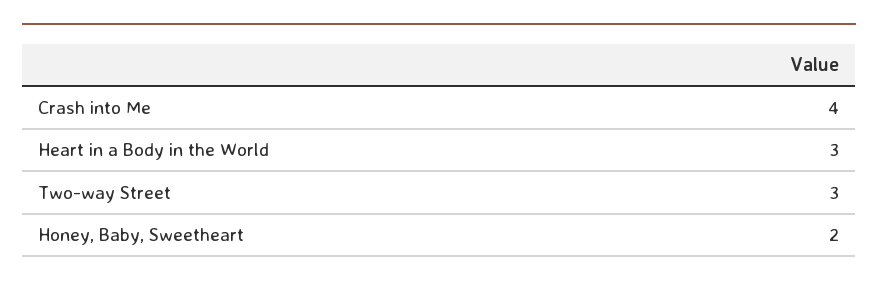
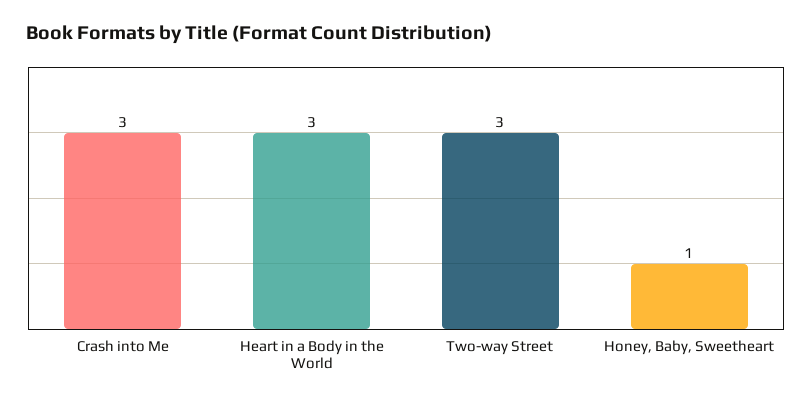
  {
-   "Crash into Me": 4,
+   "Crash into Me": 3,
    "Heart in a Body in the World": 3,
    "Two-way Street": 3,
-   "Honey, Baby, Sweetheart": 2
+   "Honey, Baby, Sweetheart": 1
  }

